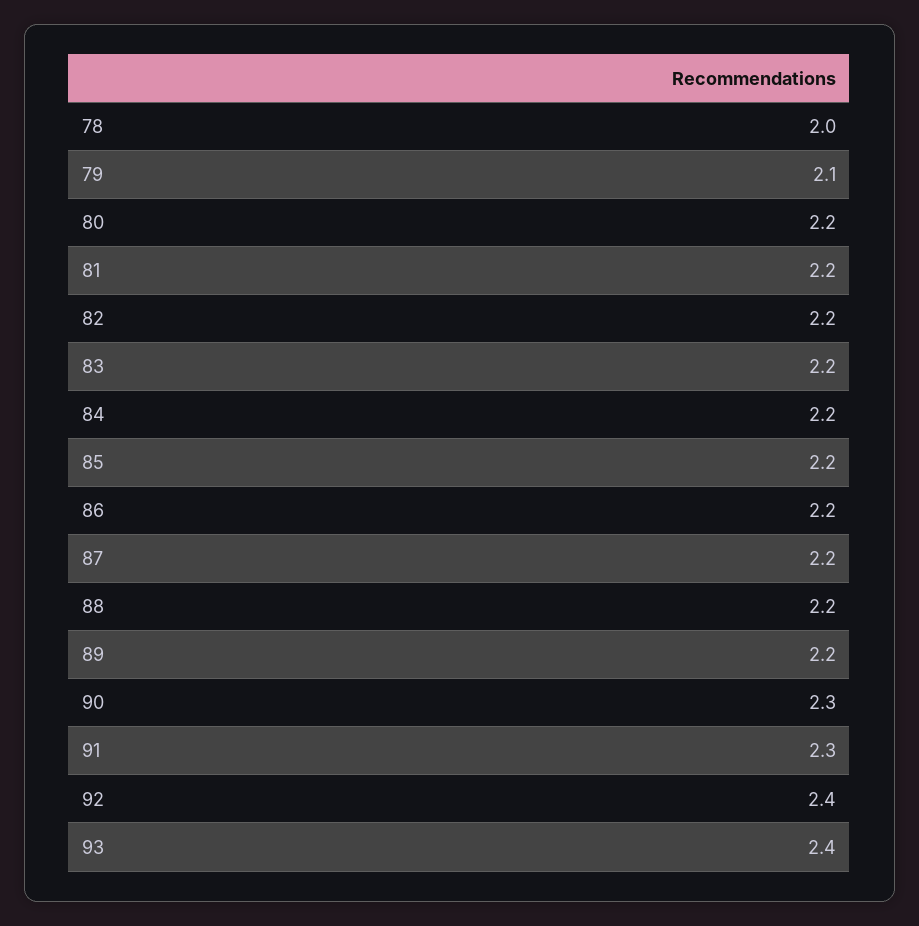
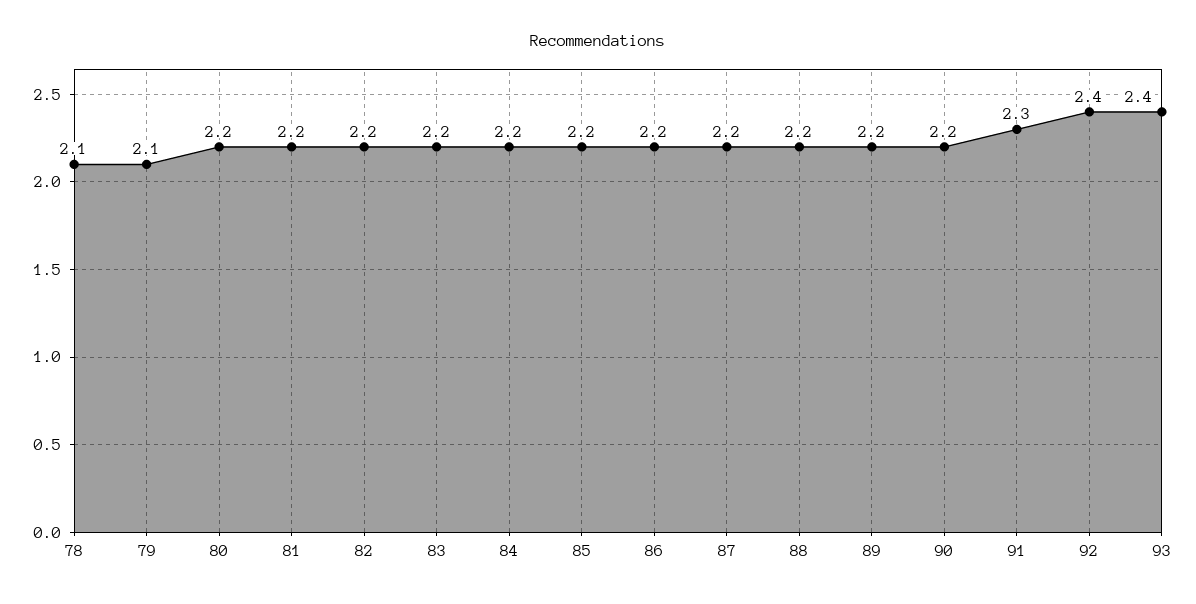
  {
-   "78": 2,
+   "78": 2.1,
    "79": 2.1,
    "80": 2.2,
    "81": 2.2,
    "82": 2.2,
    "83": 2.2,
    "84": 2.2,
    "85": 2.2,
    "86": 2.2,
    "87": 2.2,
    "88": 2.2,
    "89": 2.2,
-   "90": 2.3,
+   "90": 2.2,
    "91": 2.3,
    "92": 2.4,
    "93": 2.4
  }

